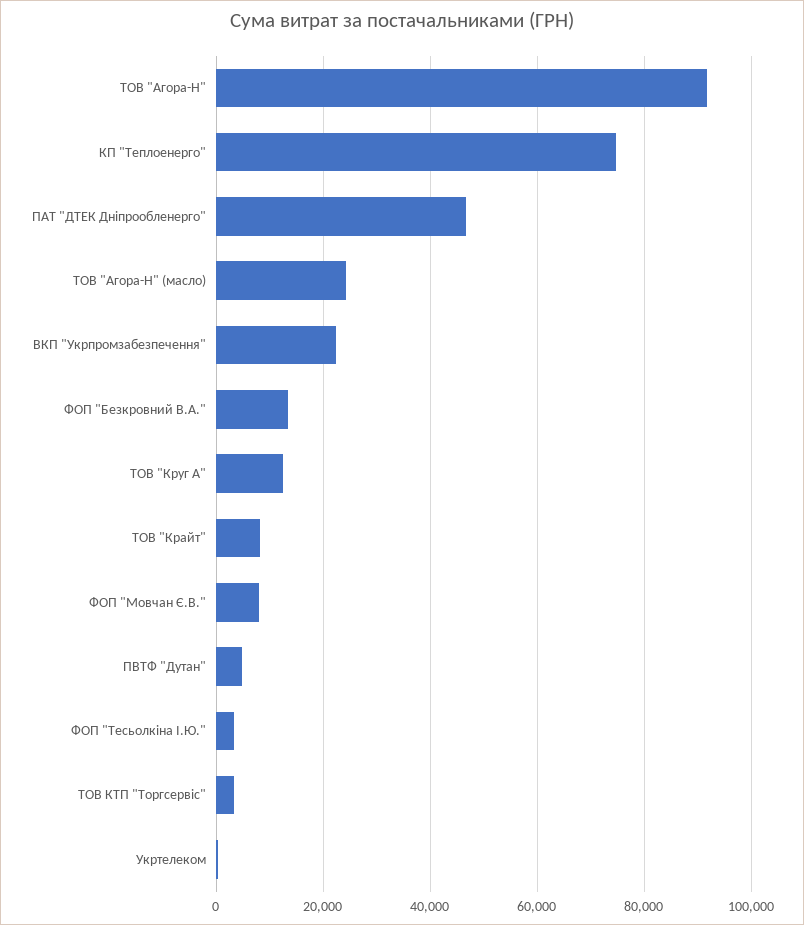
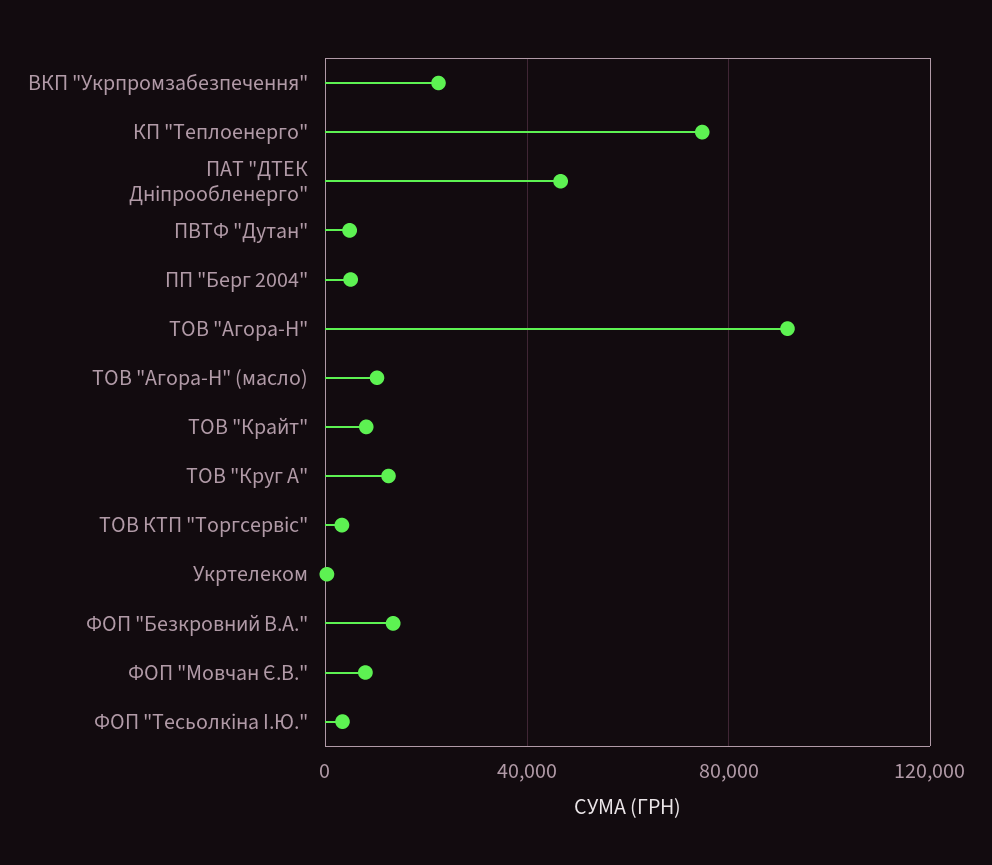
  {
    "ТОВ \"Агора-Н\"": 92000,
    "КП \"Теплоенерго\"": 74000,
    "ПАТ \"ДТЕК Дніпрообленерго\"": 46000,
-   "ТОВ \"Агора-Н\" (масло)": 24000,
+   "ТОВ \"Агора-Н\" (масло)": 10000,
    "ВКП \"Укрпромзабезпечення\"": 22000,
    "ФОП \"Безкровний В.А.\"": 14000,
    "ТОВ \"Круг А\"": 12000,
    "ТОВ \"Крайт\"": 8000,
    "ФОП \"Мовчан Є.В.\"": 8000,
    "ПВТФ \"Дутан\"": 4000,
    "ФОП \"Тесьолкіна І.Ю.\"": 4000,
    "ТОВ КТП \"Торгсервіс\"": 4000,
-   "Укртелеком": 0
+   "Укртелеком": 0,
+   "ПП \"Берг 2004\"": 5000
  }

